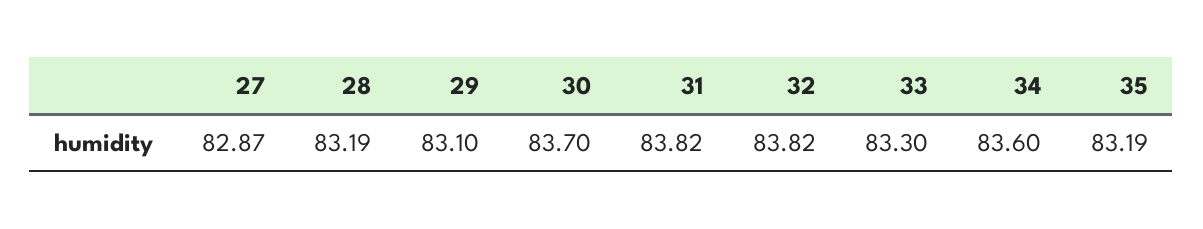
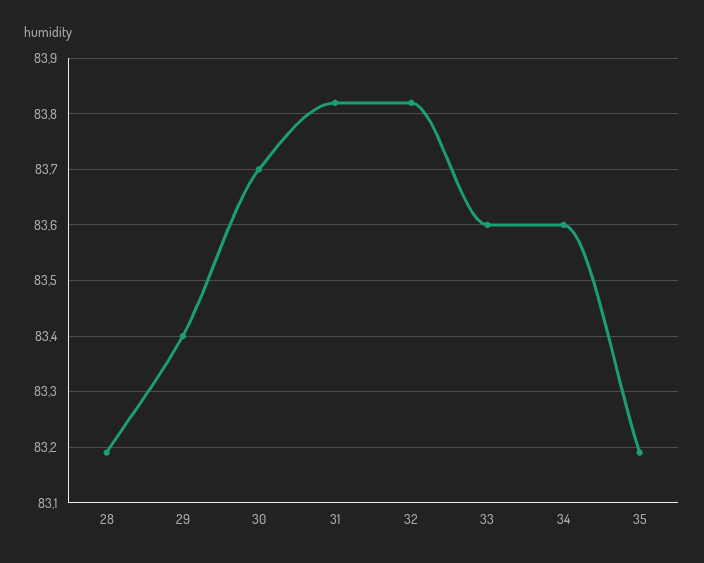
  {
-   "27": 82.87,
    "28": 83.19,
-   "29": 83.1,
+   "29": 83.4,
    "30": 83.7,
    "31": 83.82,
    "32": 83.82,
-   "33": 83.3,
+   "33": 83.6,
    "34": 83.6,
    "35": 83.19
  }

